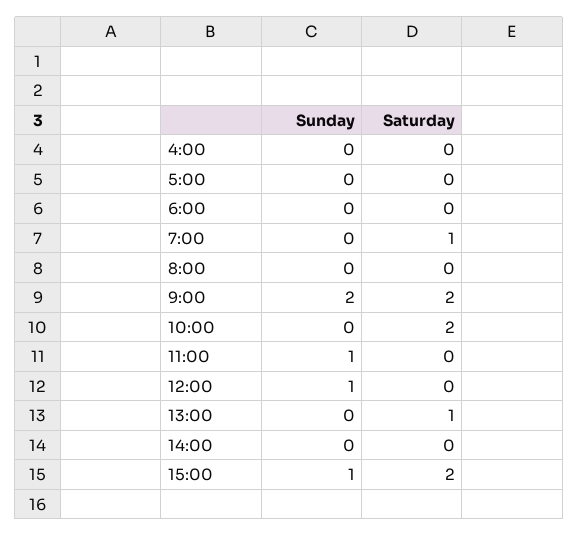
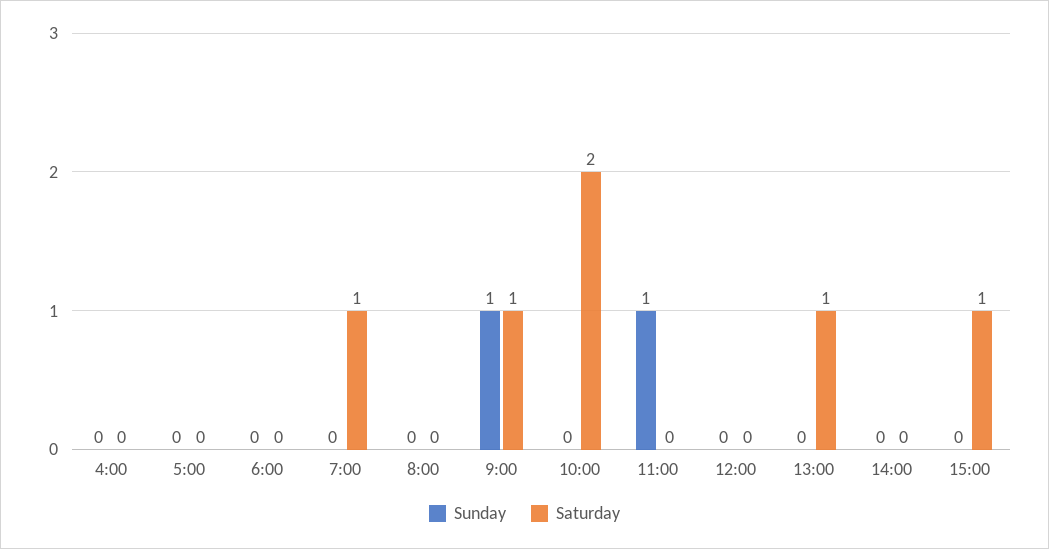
  {
    "Sunday": {
      "4:00": 0,
      "5:00": 0,
      "6:00": 0,
      "7:00": 0,
      "8:00": 0,
-     "9:00": 2,
+     "9:00": 1,
      "10:00": 0,
      "11:00": 1,
-     "12:00": 1,
+     "12:00": 0,
      "13:00": 0,
      "14:00": 0,
-     "15:00": 1
+     "15:00": 0
    },
    "Saturday": {
      "4:00": 0,
      "5:00": 0,
      "6:00": 0,
      "7:00": 1,
      "8:00": 0,
-     "9:00": 2,
+     "9:00": 1,
      "10:00": 2,
      "11:00": 0,
      "12:00": 0,
      "13:00": 1,
      "14:00": 0,
-     "15:00": 2
+     "15:00": 1
    }
  }

